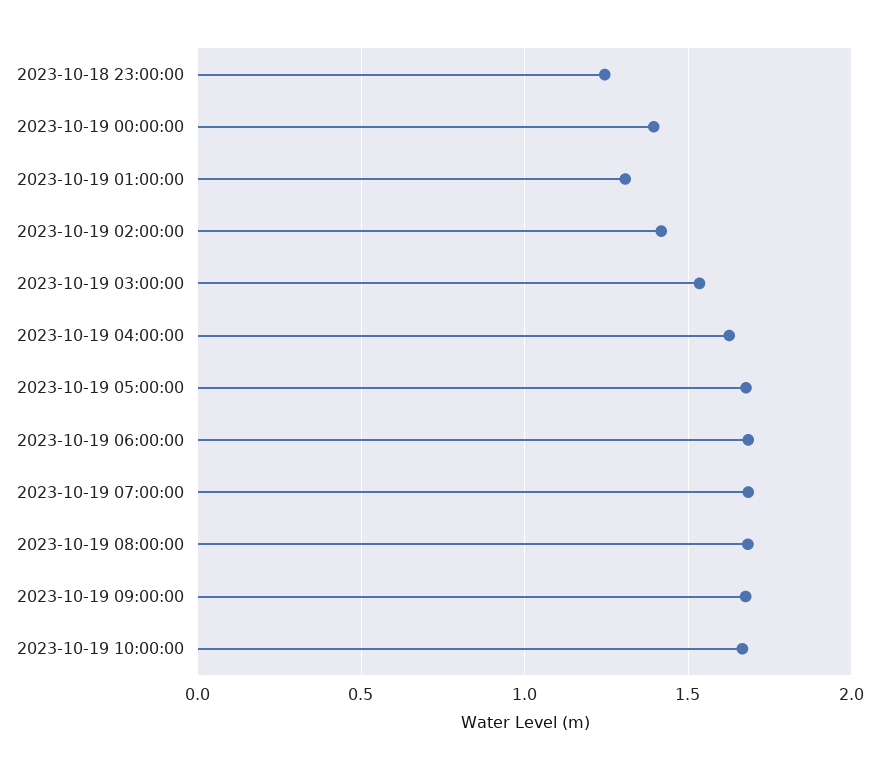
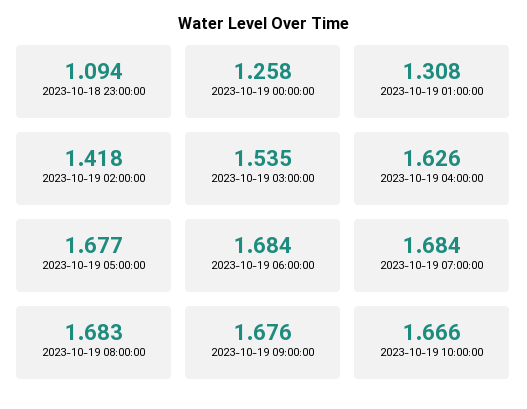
  {
-   "2023-10-18 23:00:00": 1.25,
+   "2023-10-18 23:00:00": 1.094,
-   "2023-10-19 00:00:00": 1.4,
+   "2023-10-19 00:00:00": 1.258,
    "2023-10-19 01:00:00": 1.308,
    "2023-10-19 02:00:00": 1.418,
    "2023-10-19 03:00:00": 1.535,
    "2023-10-19 04:00:00": 1.626,
    "2023-10-19 05:00:00": 1.677,
    "2023-10-19 06:00:00": 1.684,
    "2023-10-19 07:00:00": 1.684,
    "2023-10-19 08:00:00": 1.683,
    "2023-10-19 09:00:00": 1.676,
    "2023-10-19 10:00:00": 1.666
  }

